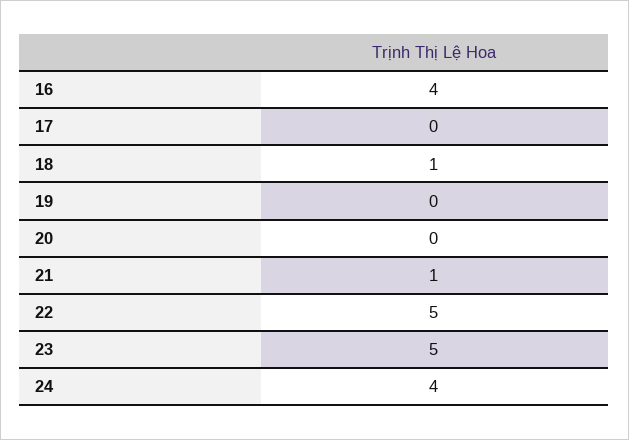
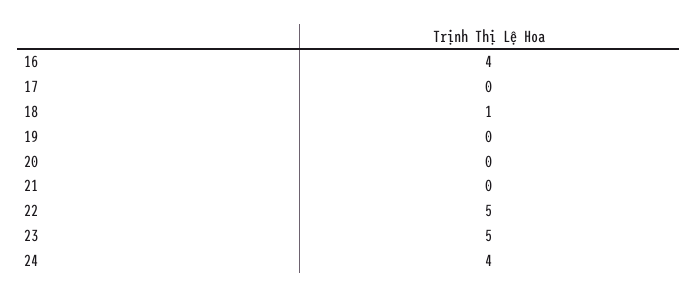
  {
    "16": 4,
    "17": 0,
    "18": 1,
    "19": 0,
    "20": 0,
-   "21": 1,
+   "21": 0,
    "22": 5,
    "23": 5,
    "24": 4
  }

